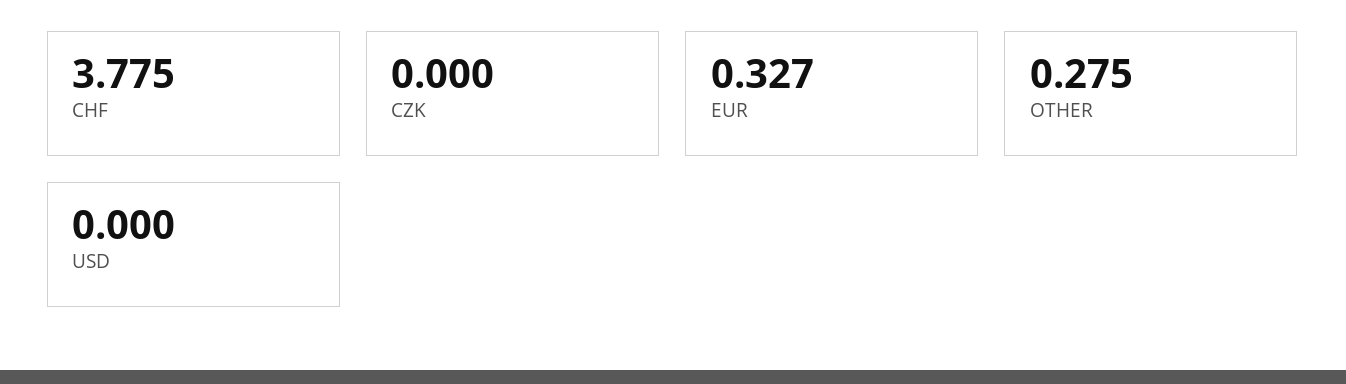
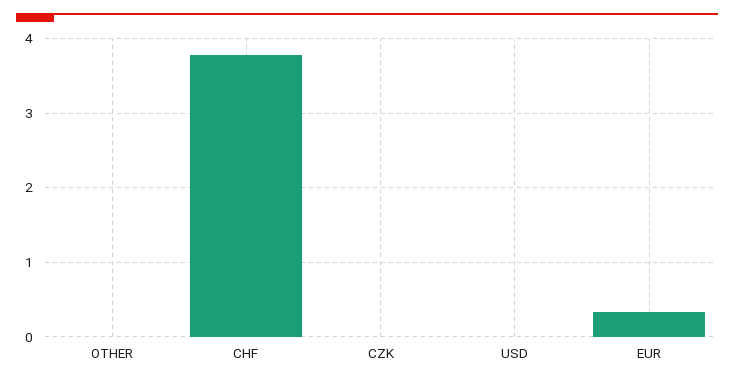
  {
    "CHF": 3.775,
    "CZK": 0,
    "EUR": 0.327,
-   "OTHER": 0.275,
+   "OTHER": 0,
    "USD": 0
  }

